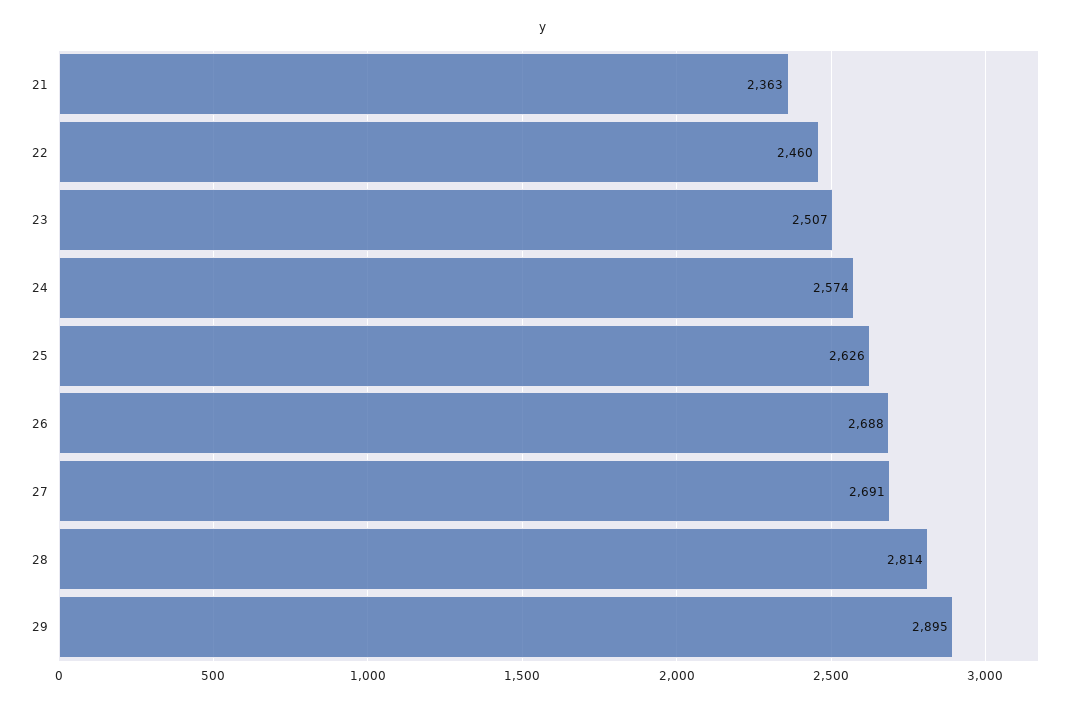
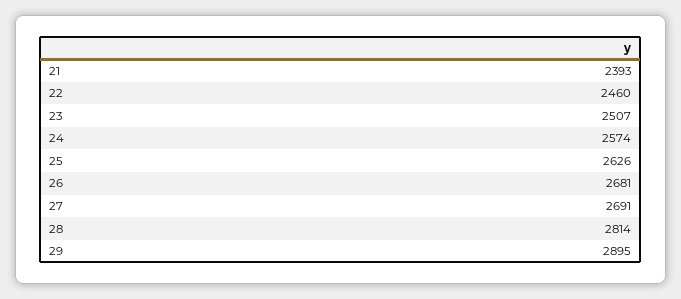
  {
-   "21": 2363,
+   "21": 2393,
    "22": 2460,
    "23": 2507,
    "24": 2574,
    "25": 2626,
-   "26": 2688,
+   "26": 2681,
    "27": 2691,
    "28": 2814,
    "29": 2895
  }

